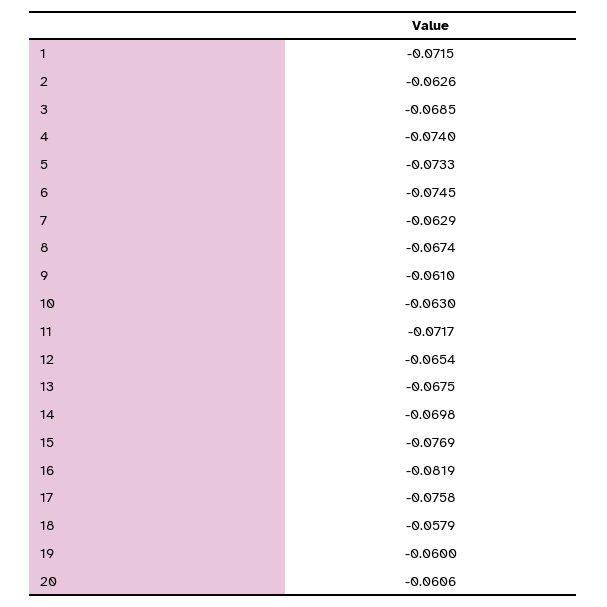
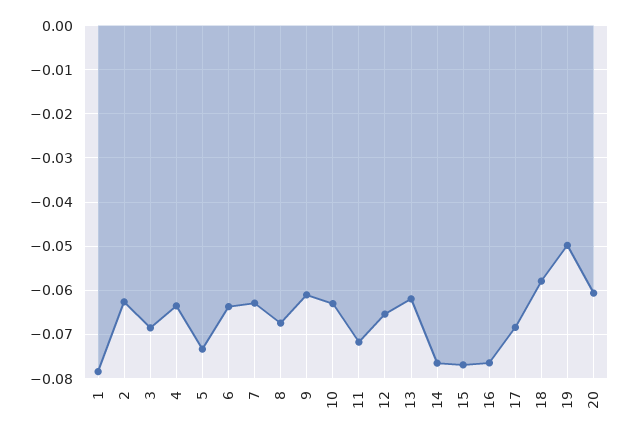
  {
-   "1": -0.0715,
+   "1": -0.078,
    "2": -0.0626,
    "3": -0.0685,
-   "4": -0.074,
+   "4": -0.064,
    "5": -0.0733,
-   "6": -0.0745,
+   "6": -0.064,
    "7": -0.0629,
    "8": -0.0674,
    "9": -0.061,
    "10": -0.063,
    "11": -0.0717,
    "12": -0.0654,
-   "13": -0.0675,
+   "13": -0.062,
-   "14": -0.0698,
+   "14": -0.076,
    "15": -0.0769,
-   "16": -0.0819,
+   "16": -0.076,
-   "17": -0.0758,
+   "17": -0.068,
    "18": -0.0579,
-   "19": -0.06,
+   "19": -0.05,
    "20": -0.0606
  }

